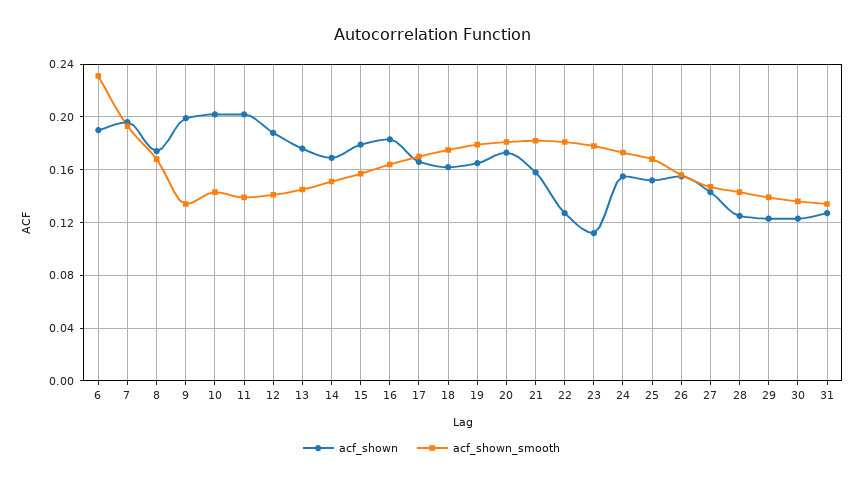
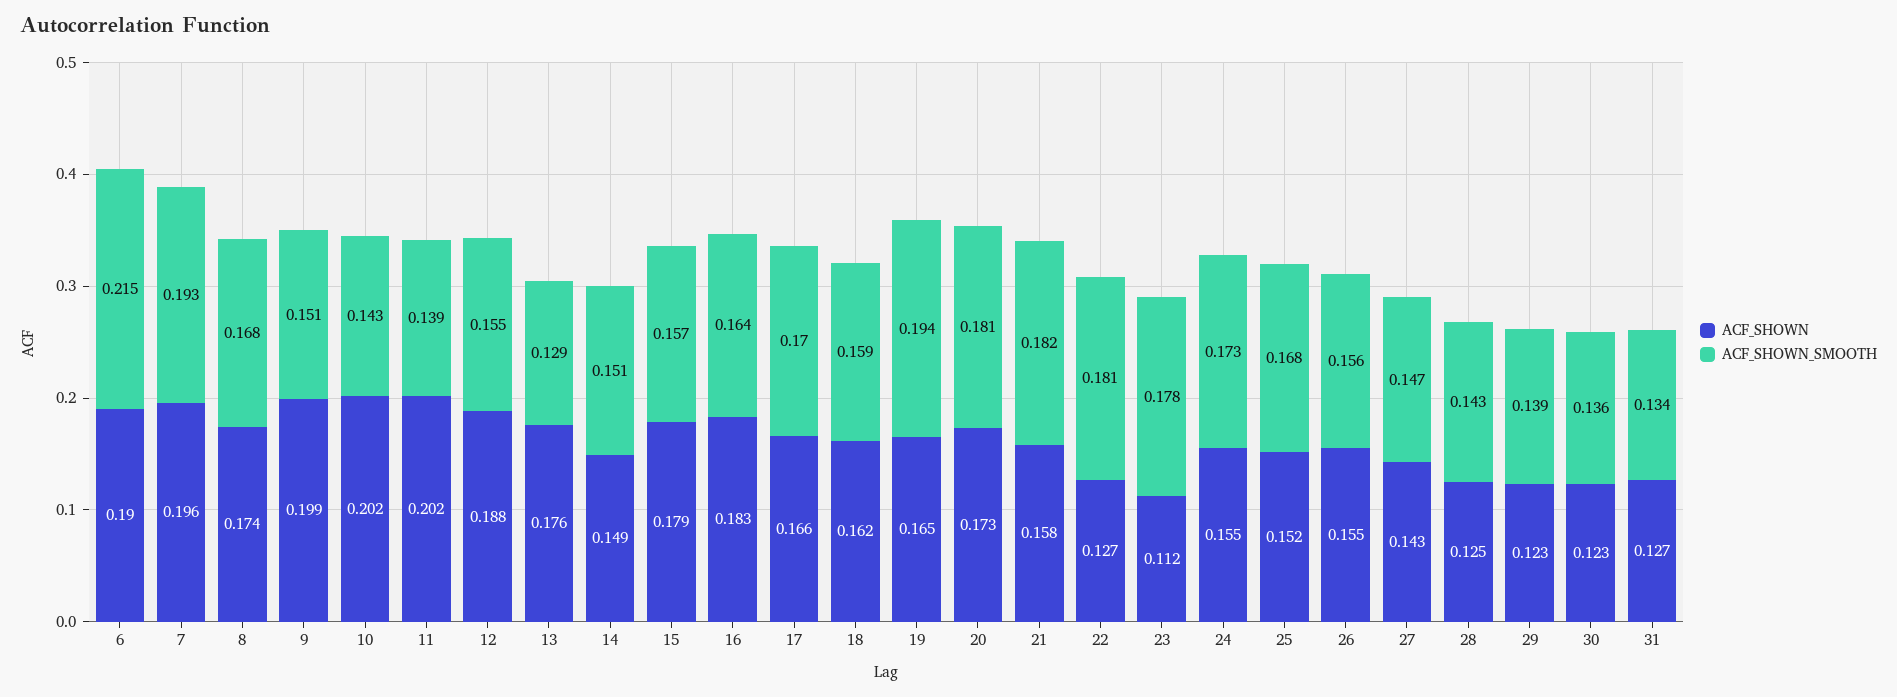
  {
    "acf_shown": {
      "6": 0.19,
      "7": 0.196,
      "8": 0.174,
      "9": 0.199,
      "10": 0.202,
      "11": 0.202,
      "12": 0.188,
      "13": 0.176,
-     "14": 0.17,
+     "14": 0.149,
      "15": 0.179,
      "16": 0.183,
      "17": 0.166,
      "18": 0.162,
      "19": 0.165,
      "20": 0.173,
      "21": 0.158,
      "22": 0.127,
      "23": 0.112,
      "24": 0.155,
      "25": 0.152,
      "26": 0.155,
      "27": 0.143,
      "28": 0.125,
      "29": 0.123,
      "30": 0.123,
      "31": 0.127
    },
    "acf_shown_smooth": {
-     "6": 0.23,
+     "6": 0.215,
      "7": 0.193,
      "8": 0.168,
-     "9": 0.135,
+     "9": 0.151,
      "10": 0.143,
      "11": 0.139,
-     "12": 0.14,
+     "12": 0.155,
-     "13": 0.145,
+     "13": 0.129,
      "14": 0.151,
      "15": 0.157,
      "16": 0.164,
      "17": 0.17,
-     "18": 0.175,
+     "18": 0.159,
-     "19": 0.18,
+     "19": 0.194,
      "20": 0.181,
      "21": 0.182,
      "22": 0.181,
      "23": 0.178,
      "24": 0.173,
      "25": 0.168,
      "26": 0.156,
      "27": 0.147,
      "28": 0.143,
      "29": 0.139,
      "30": 0.136,
      "31": 0.134
    }
  }

